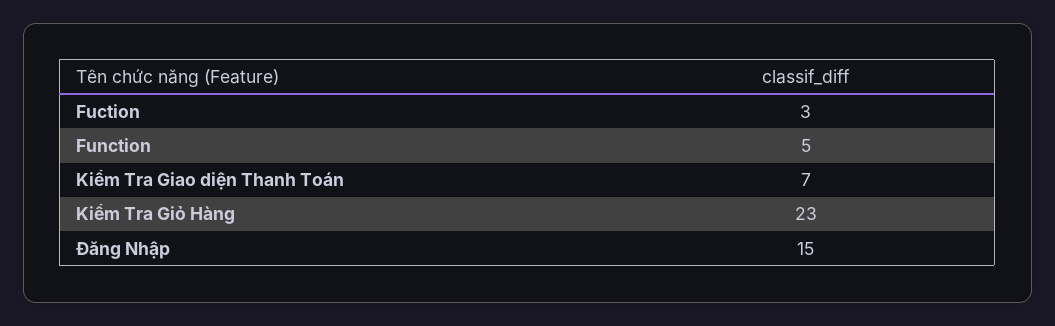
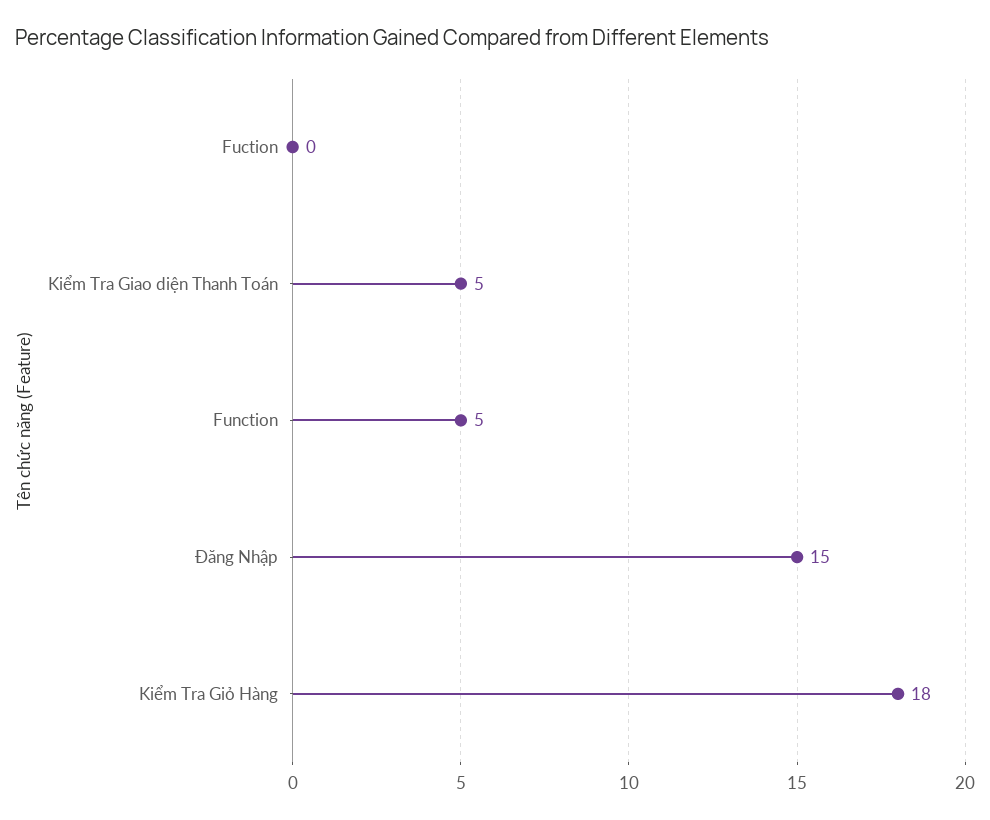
  {
-   "Fuction": 3,
+   "Fuction": 0,
    "Function": 5,
-   "Kiểm Tra Giao diện Thanh Toán": 7,
+   "Kiểm Tra Giao diện Thanh Toán": 5,
-   "Kiểm Tra Giỏ Hàng": 23,
+   "Kiểm Tra Giỏ Hàng": 18,
    "Đăng Nhập": 15
  }

